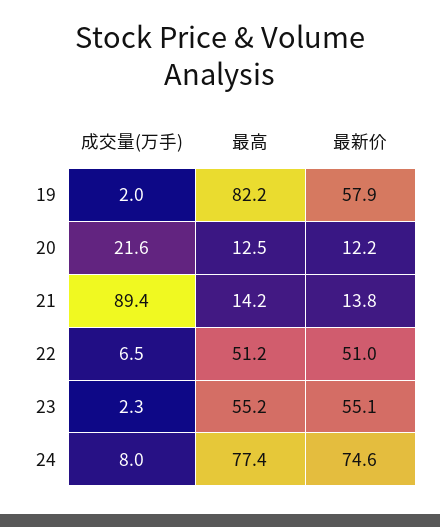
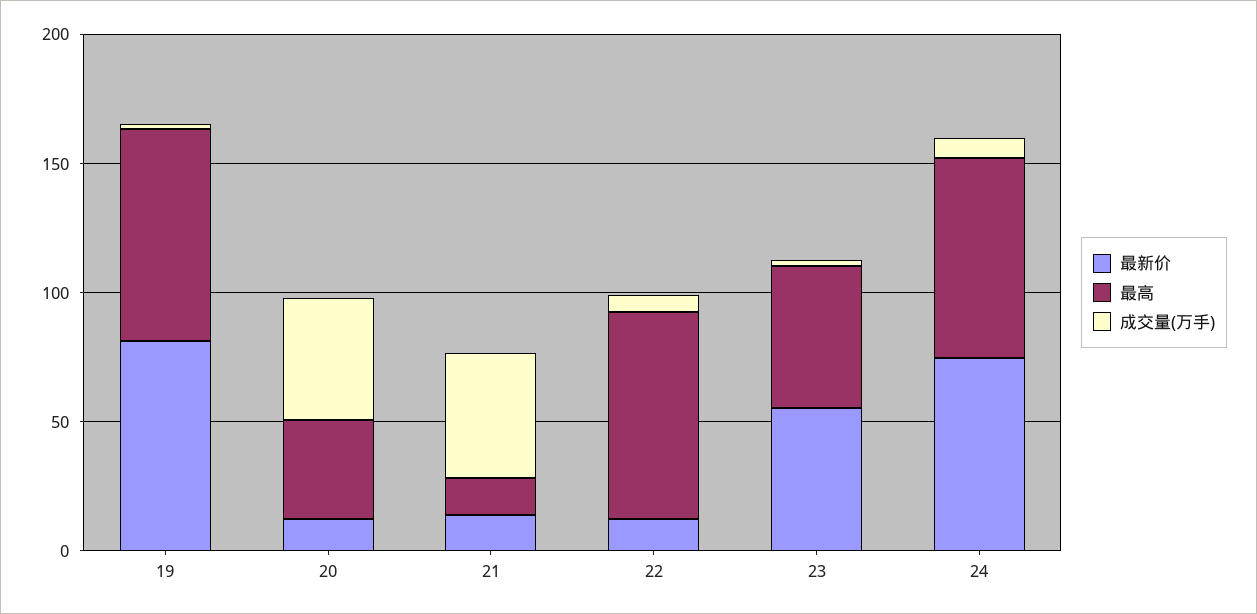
  {
    "成交量(万手)": {
      "19": 2,
-     "20": 21.6,
+     "20": 50,
-     "21": 89.4,
+     "21": 50,
      "22": 6.5,
      "23": 2.3,
      "24": 8
    },
    "最高": {
      "19": 82.2,
-     "20": 12.5,
+     "20": 40,
      "21": 14.2,
-     "22": 51.2,
+     "22": 80,
      "23": 55.2,
      "24": 77.4
    },
    "最新价": {
-     "19": 57.9,
+     "19": 80,
      "20": 12.2,
      "21": 13.8,
-     "22": 51,
+     "22": 10,
      "23": 55.1,
      "24": 74.6
    }
  }

